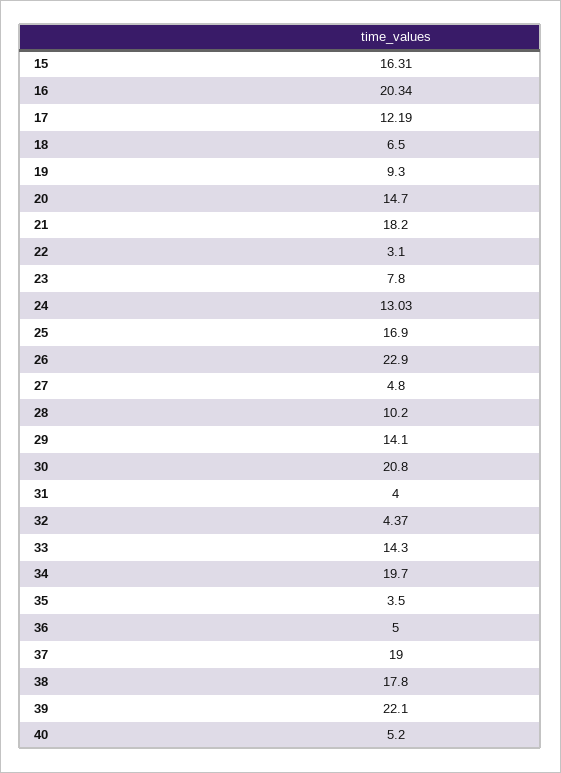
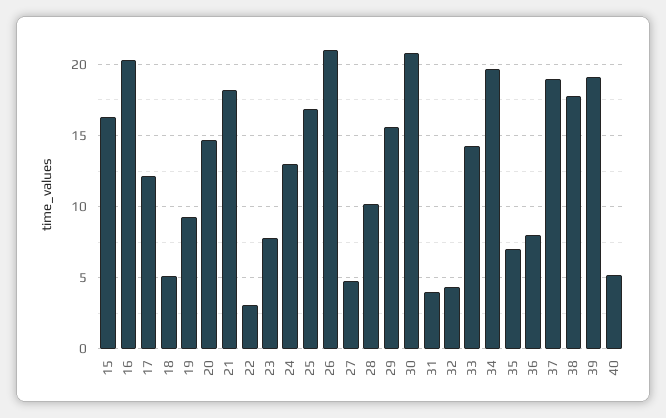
  {
    "15": 16.31,
    "16": 20.34,
    "17": 12.19,
-   "18": 6.5,
+   "18": 5,
    "19": 9.3,
    "20": 14.7,
    "21": 18.2,
    "22": 3.1,
    "23": 7.8,
    "24": 13.03,
    "25": 16.9,
-   "26": 22.9,
+   "26": 21,
    "27": 4.8,
    "28": 10.2,
-   "29": 14.1,
+   "29": 15.5,
    "30": 20.8,
    "31": 4,
    "32": 4.37,
    "33": 14.3,
    "34": 19.7,
-   "35": 3.5,
+   "35": 7,
-   "36": 5,
+   "36": 8,
    "37": 19,
    "38": 17.8,
-   "39": 22.1,
+   "39": 19,
    "40": 5.2
  }

